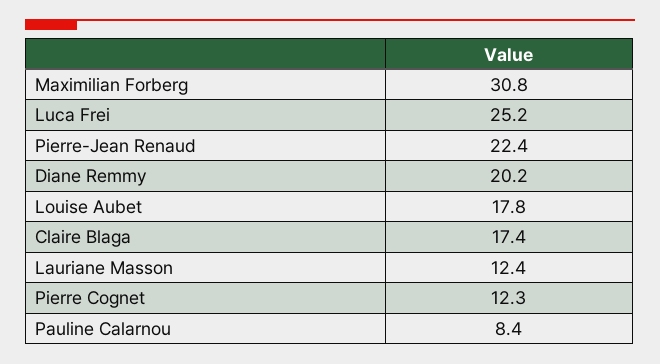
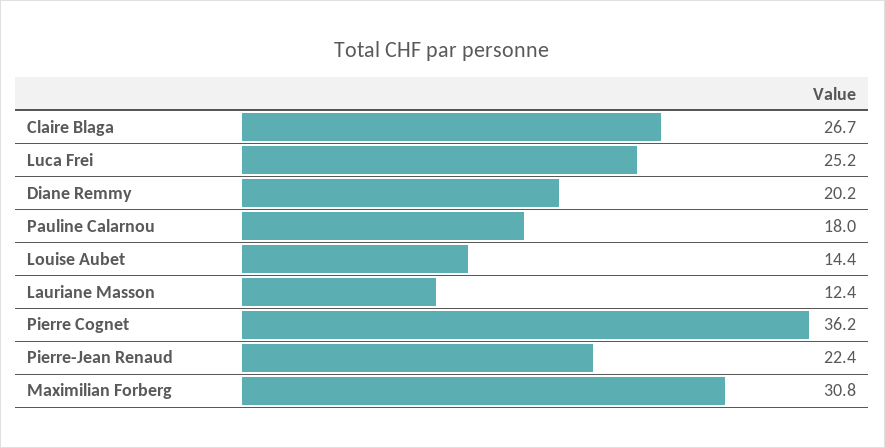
  {
    "Maximilian Forberg": 30.8,
    "Luca Frei": 25.2,
    "Pierre-Jean Renaud": 22.4,
    "Diane Remmy": 20.2,
-   "Louise Aubet": 17.8,
+   "Louise Aubet": 14.4,
-   "Claire Blaga": 17.4,
+   "Claire Blaga": 26.7,
    "Lauriane Masson": 12.4,
-   "Pierre Cognet": 12.3,
+   "Pierre Cognet": 36.2,
-   "Pauline Calarnou": 8.4
+   "Pauline Calarnou": 18
  }

